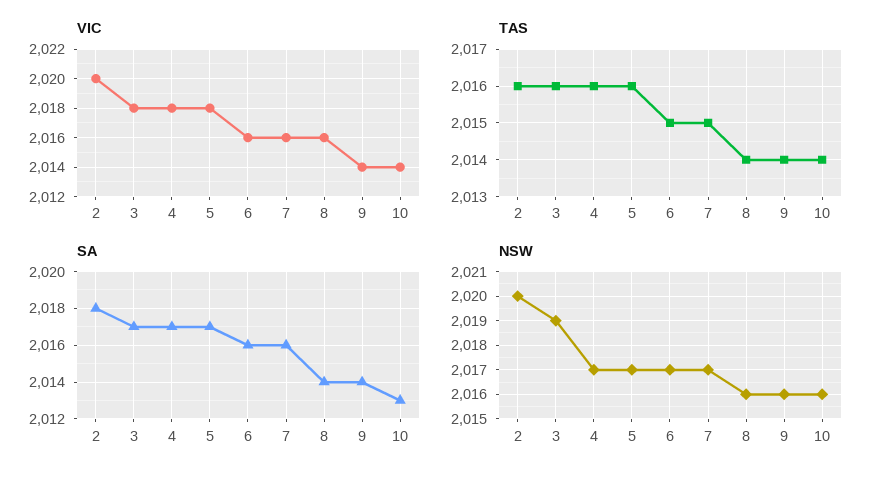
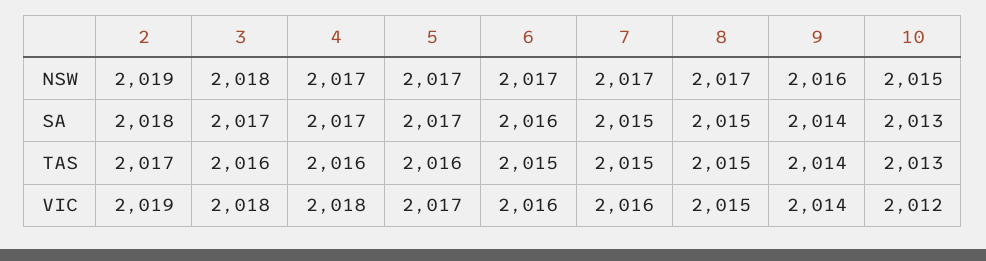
  {
    "VIC": {
-     "2": 2020,
+     "2": 2019,
      "3": 2018,
      "4": 2018,
-     "5": 2018,
+     "5": 2017,
      "6": 2016,
      "7": 2016,
-     "8": 2016,
+     "8": 2015,
      "9": 2014,
-     "10": 2014
+     "10": 2012
    },
    "TAS": {
-     "2": 2016,
+     "2": 2017,
      "3": 2016,
      "4": 2016,
      "5": 2016,
      "6": 2015,
      "7": 2015,
-     "8": 2014,
+     "8": 2015,
      "9": 2014,
-     "10": 2014
+     "10": 2013
    },
    "SA": {
      "2": 2018,
      "3": 2017,
      "4": 2017,
      "5": 2017,
      "6": 2016,
-     "7": 2016,
+     "7": 2015,
-     "8": 2014,
+     "8": 2015,
      "9": 2014,
      "10": 2013
    },
    "NSW": {
-     "2": 2020,
+     "2": 2019,
-     "3": 2019,
+     "3": 2018,
      "4": 2017,
      "5": 2017,
      "6": 2017,
      "7": 2017,
-     "8": 2016,
+     "8": 2017,
      "9": 2016,
-     "10": 2016
+     "10": 2015
    }
  }

